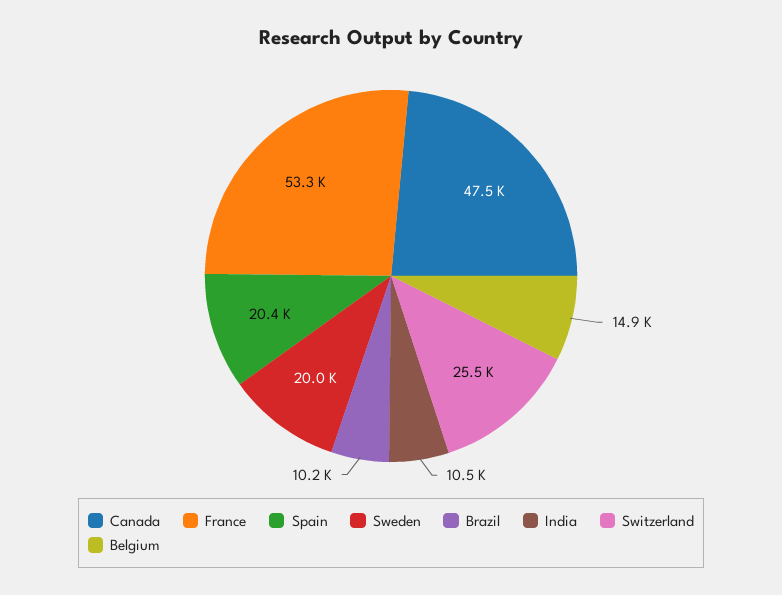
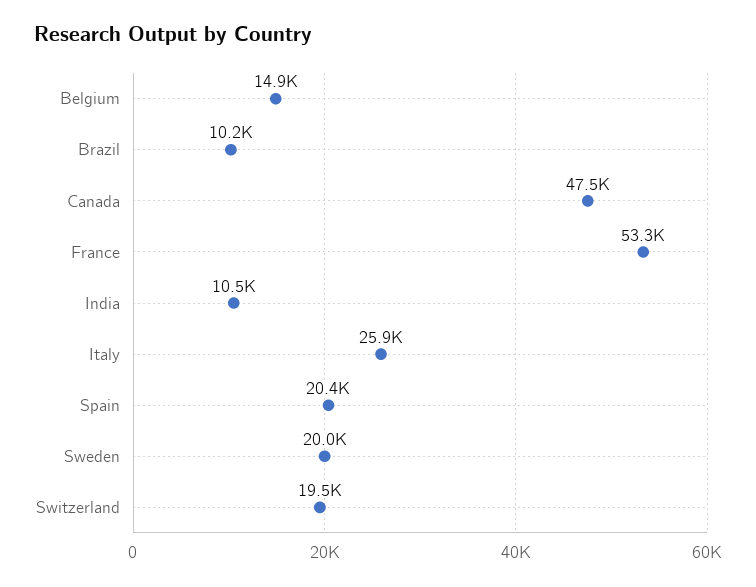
  {
    "Canada": 47500,
    "France": 53300,
    "Spain": 20400,
    "Sweden": 20000,
    "Brazil": 10200,
    "India": 10500,
-   "Switzerland": 25500,
+   "Switzerland": 19500,
-   "Belgium": 14900
+   "Belgium": 14900,
+   "Italy": 25900
  }

